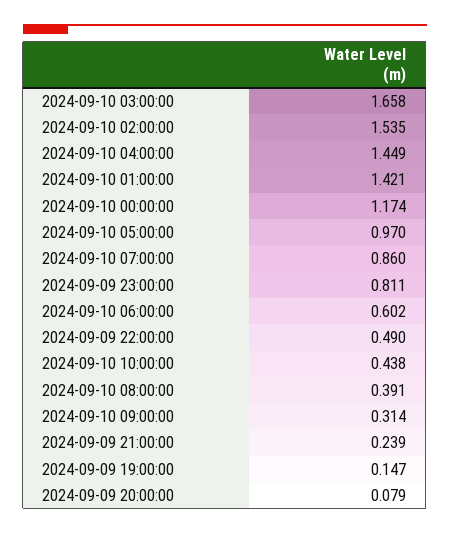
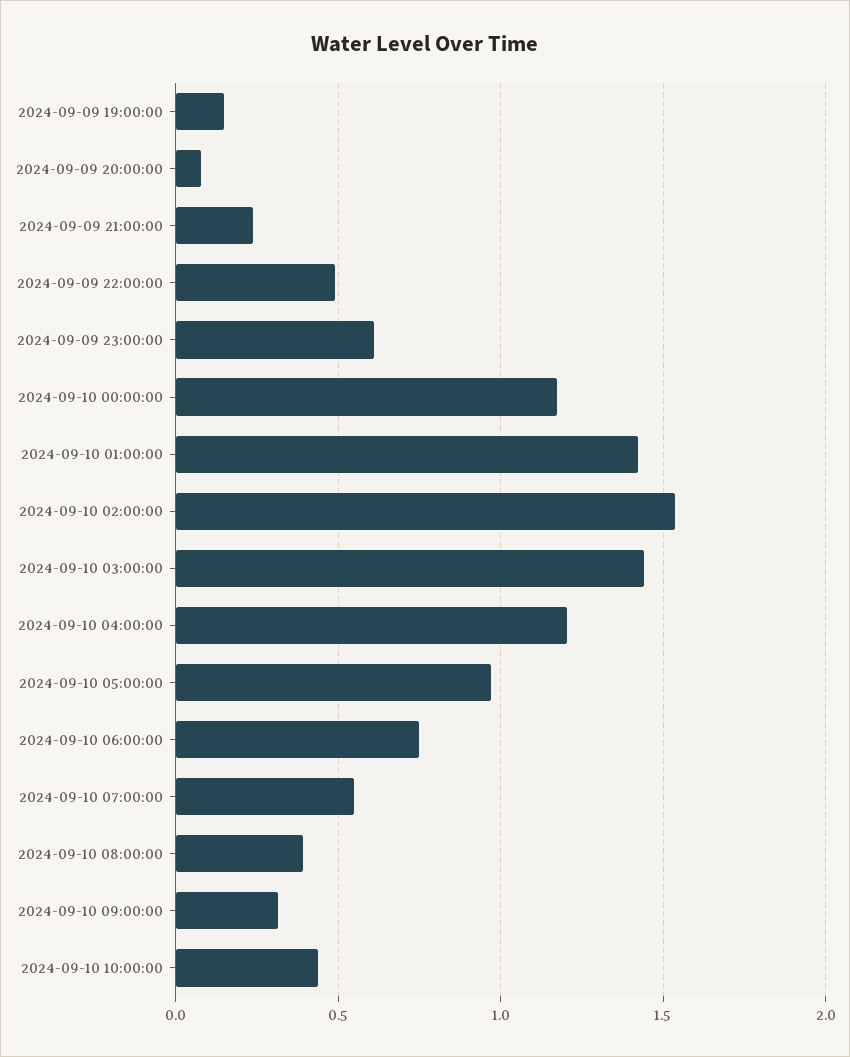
  {
-   "2024-09-10 03:00:00": 1.658,
+   "2024-09-10 03:00:00": 1.45,
    "2024-09-10 02:00:00": 1.535,
-   "2024-09-10 04:00:00": 1.449,
+   "2024-09-10 04:00:00": 1.2,
    "2024-09-10 01:00:00": 1.421,
    "2024-09-10 00:00:00": 1.174,
    "2024-09-10 05:00:00": 0.97,
-   "2024-09-10 07:00:00": 0.86,
+   "2024-09-10 07:00:00": 0.55,
-   "2024-09-09 23:00:00": 0.811,
+   "2024-09-09 23:00:00": 0.6,
-   "2024-09-10 06:00:00": 0.602,
+   "2024-09-10 06:00:00": 0.75,
    "2024-09-09 22:00:00": 0.49,
    "2024-09-10 10:00:00": 0.438,
    "2024-09-10 08:00:00": 0.391,
    "2024-09-10 09:00:00": 0.314,
    "2024-09-09 21:00:00": 0.239,
    "2024-09-09 19:00:00": 0.147,
    "2024-09-09 20:00:00": 0.079
  }

